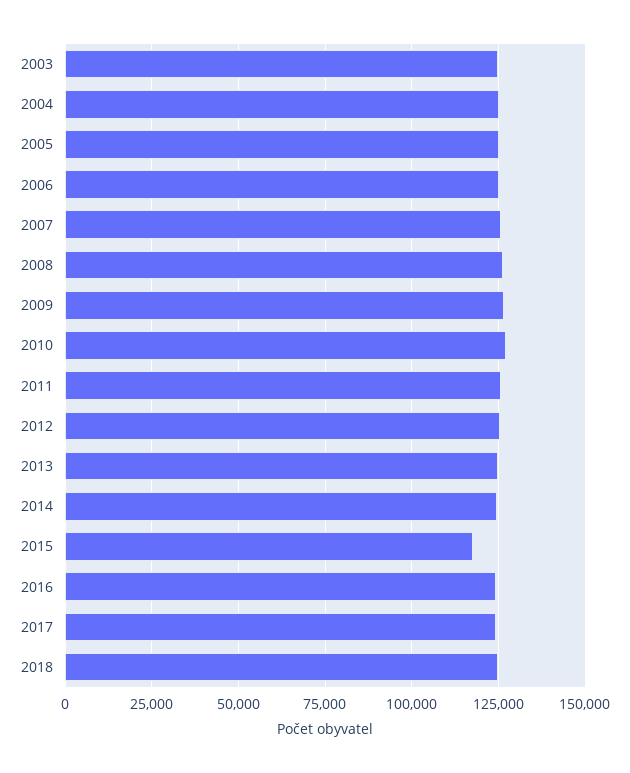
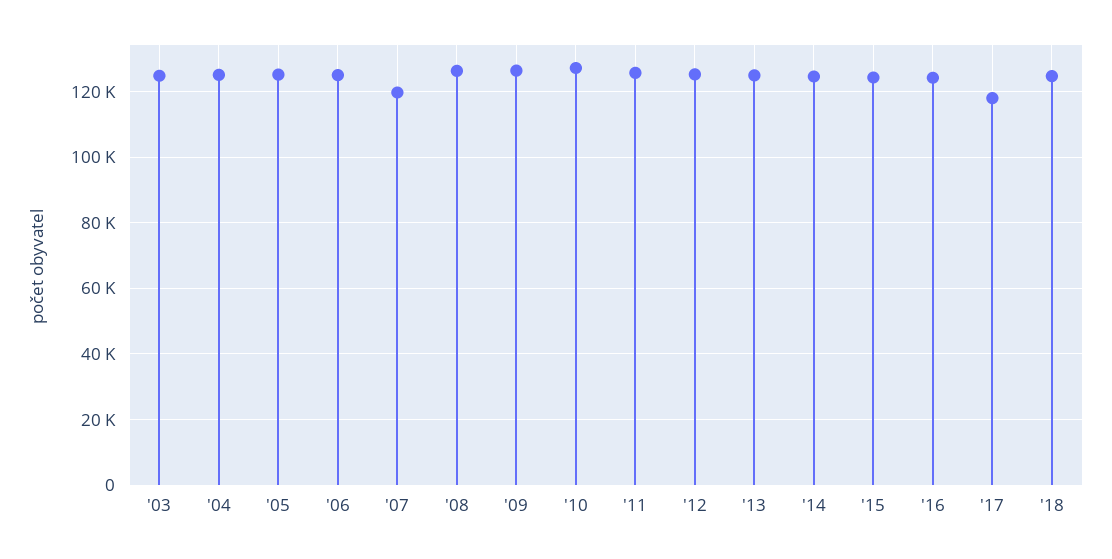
  {
    "2003": 124000,
    "2004": 126000,
    "2005": 126000,
    "2006": 126000,
-   "2007": 125000,
+   "2007": 120000,
    "2008": 126000,
    "2009": 126000,
    "2010": 128000,
    "2011": 126000,
    "2012": 126000,
    "2013": 124000,
    "2014": 124000,
-   "2015": 117500,
+   "2015": 124000,
    "2016": 124000,
-   "2017": 125000,
+   "2017": 118000,
    "2018": 124000
  }

